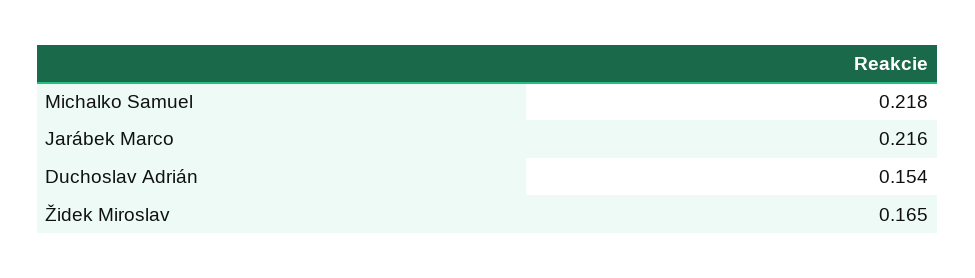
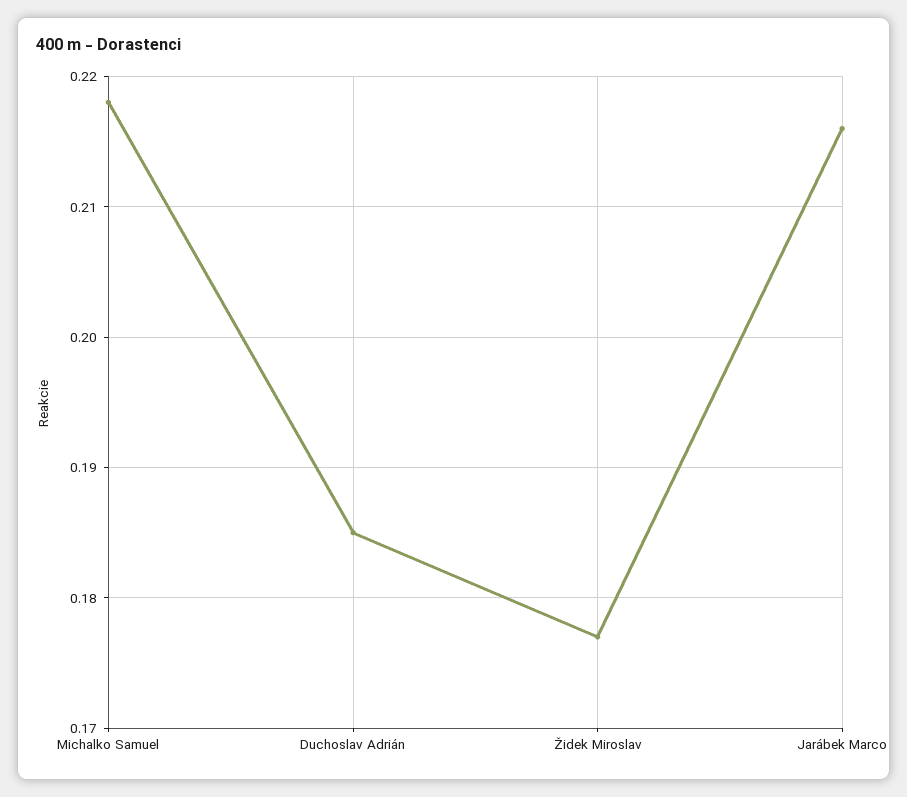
  {
    "Michalko Samuel": 0.218,
    "Jarábek Marco": 0.216,
-   "Duchoslav Adrián": 0.154,
+   "Duchoslav Adrián": 0.185,
-   "Židek Miroslav": 0.165
+   "Židek Miroslav": 0.177
  }

